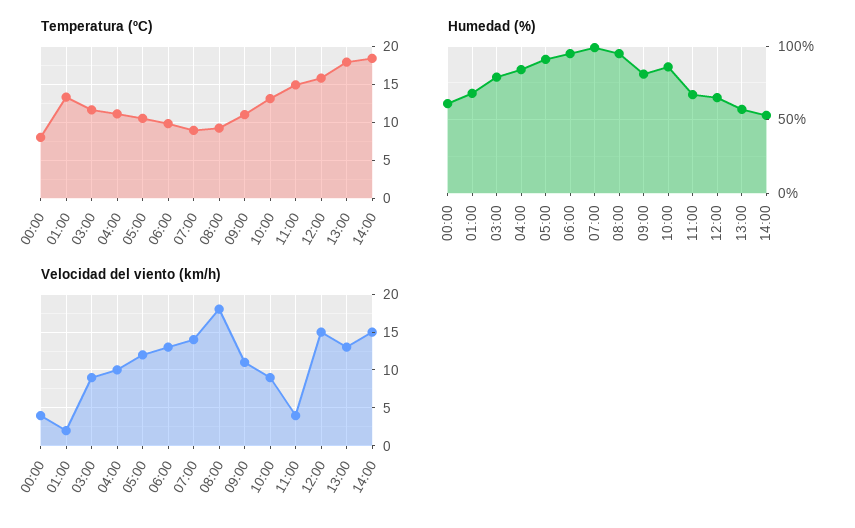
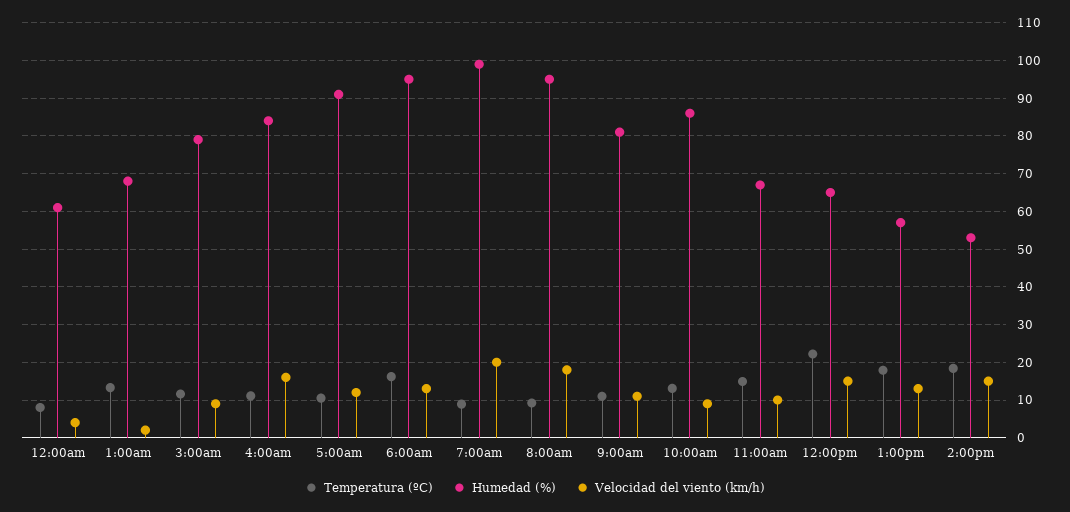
  {
    "Temperatura (ºC)": {
      "00:00": 8,
      "01:00": 13,
      "03:00": 12,
      "04:00": 11,
      "05:00": 11,
-     "06:00": 10,
+     "06:00": 16,
      "07:00": 9,
      "08:00": 9,
      "09:00": 11,
      "10:00": 13,
      "11:00": 15,
-     "12:00": 16,
+     "12:00": 22,
      "13:00": 18,
      "14:00": 18
    },
    "Humedad (%)": {
      "00:00": 62,
      "01:00": 68,
      "03:00": 80,
      "04:00": 84,
      "05:00": 92,
      "06:00": 96,
      "07:00": 100,
      "08:00": 96,
      "09:00": 82,
      "10:00": 86,
      "11:00": 68,
      "12:00": 66,
      "13:00": 58,
      "14:00": 54
    },
    "Velocidad del viento (km/h)": {
      "00:00": 4,
      "01:00": 2,
      "03:00": 9,
-     "04:00": 10,
+     "04:00": 16,
      "05:00": 12,
      "06:00": 13,
-     "07:00": 14,
+     "07:00": 20,
      "08:00": 18,
      "09:00": 11,
      "10:00": 9,
-     "11:00": 4,
+     "11:00": 10,
      "12:00": 15,
      "13:00": 13,
      "14:00": 15
    }
  }

